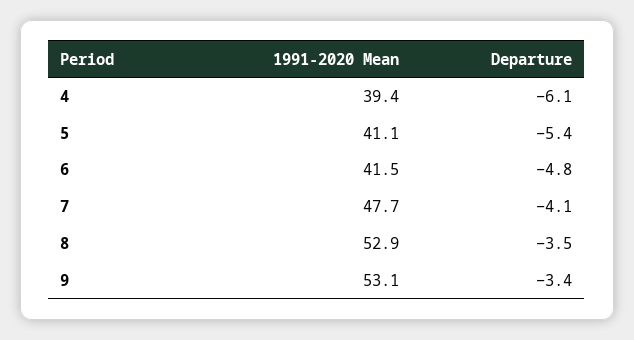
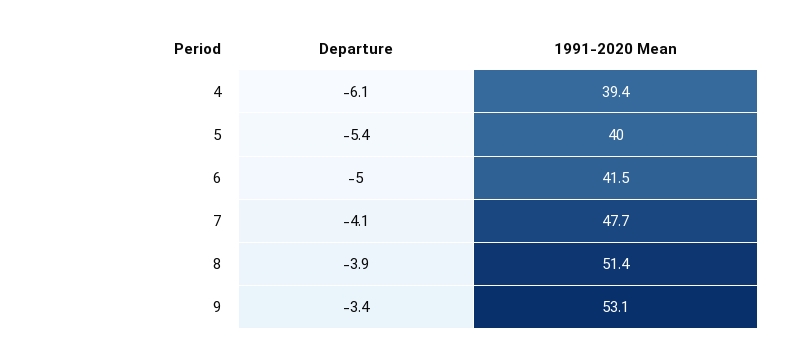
  {
    "1991-2020 Mean": {
      "4": 39.4,
-     "5": 41.1,
+     "5": 40,
      "6": 41.5,
      "7": 47.7,
-     "8": 52.9,
+     "8": 51.4,
      "9": 53.1
    },
    "Departure": {
      "4": -6.1,
      "5": -5.4,
-     "6": -4.8,
+     "6": -5,
      "7": -4.1,
-     "8": -3.5,
+     "8": -3.9,
      "9": -3.4
    }
  }

